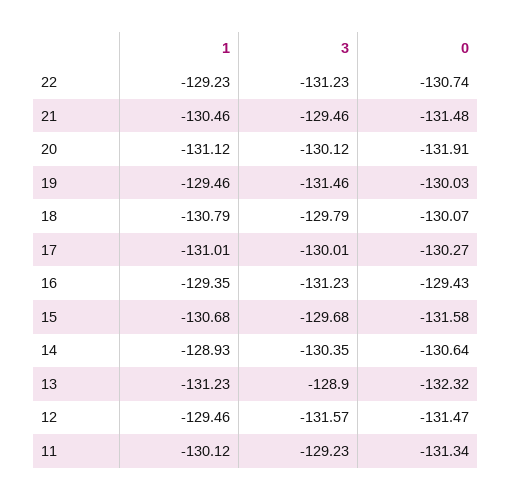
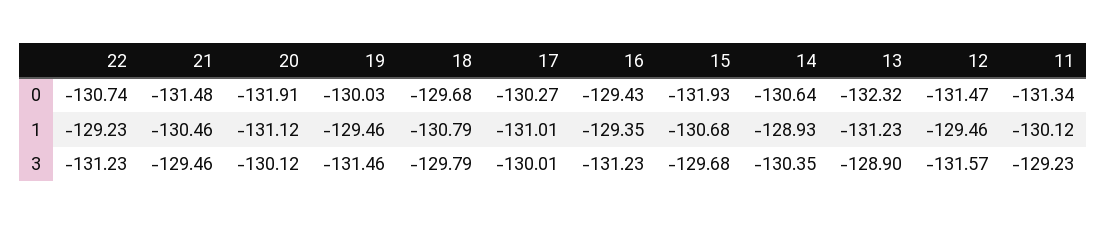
  {
    "1": {
      "22": -129.23,
      "21": -130.46,
      "20": -131.12,
      "19": -129.46,
      "18": -130.79,
      "17": -131.01,
      "16": -129.35,
      "15": -130.68,
      "14": -128.93,
      "13": -131.23,
      "12": -129.46,
      "11": -130.12
    },
    "3": {
      "22": -131.23,
      "21": -129.46,
      "20": -130.12,
      "19": -131.46,
      "18": -129.79,
      "17": -130.01,
      "16": -131.23,
      "15": -129.68,
      "14": -130.35,
      "13": -128.9,
      "12": -131.57,
      "11": -129.23
    },
    "0": {
      "22": -130.74,
      "21": -131.48,
      "20": -131.91,
      "19": -130.03,
-     "18": -130.07,
+     "18": -129.68,
      "17": -130.27,
      "16": -129.43,
-     "15": -131.58,
+     "15": -131.93,
      "14": -130.64,
      "13": -132.32,
      "12": -131.47,
      "11": -131.34
    }
  }

